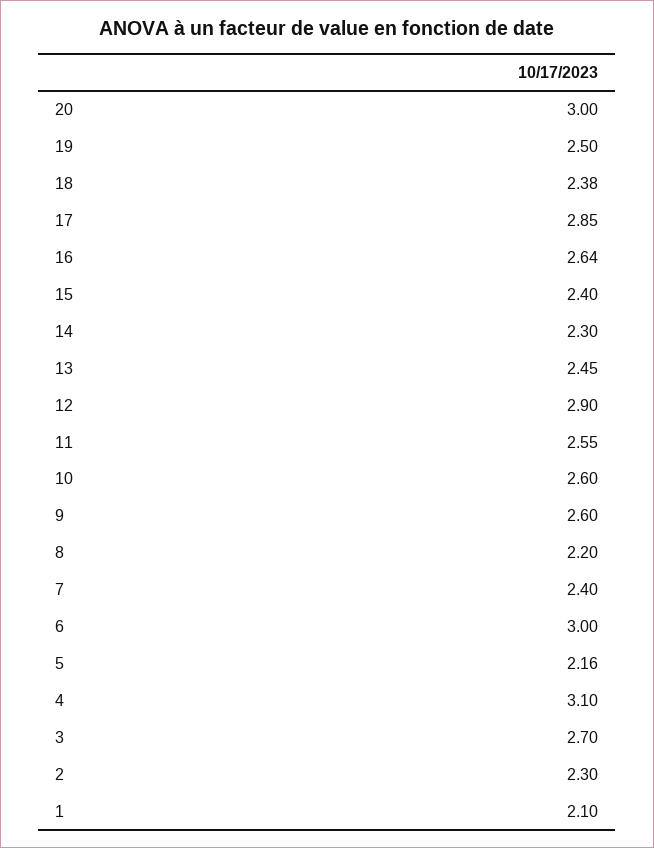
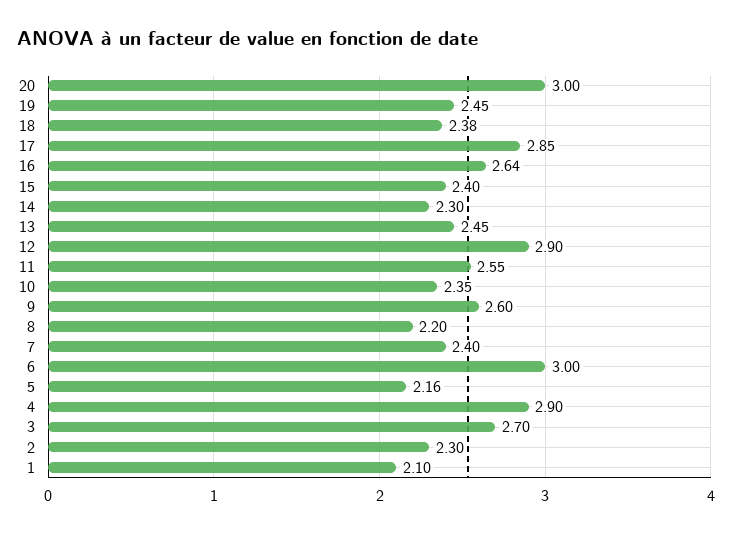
  {
    "20": 3,
-   "19": 2.5,
+   "19": 2.45,
    "18": 2.38,
    "17": 2.85,
    "16": 2.64,
    "15": 2.4,
    "14": 2.3,
    "13": 2.45,
    "12": 2.9,
    "11": 2.55,
-   "10": 2.6,
+   "10": 2.35,
    "9": 2.6,
    "8": 2.2,
    "7": 2.4,
    "6": 3,
    "5": 2.16,
-   "4": 3.1,
+   "4": 2.9,
    "3": 2.7,
    "2": 2.3,
    "1": 2.1
  }

